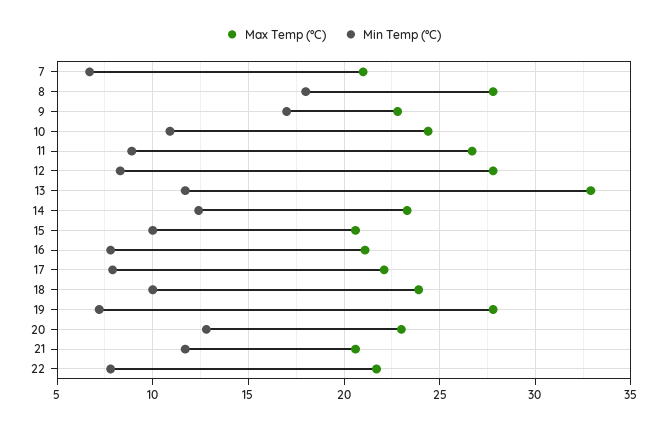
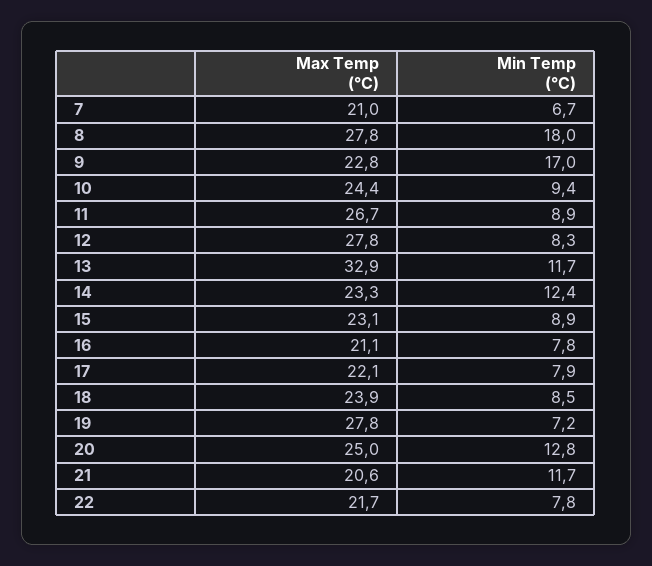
  {
    "Max Temp (°C)": {
      "7": 21,
      "8": 27.8,
      "9": 22.8,
      "10": 24.4,
      "11": 26.7,
      "12": 27.8,
      "13": 32.9,
      "14": 23.3,
-     "15": 20.5,
+     "15": 23.1,
      "16": 21.1,
      "17": 22.1,
      "18": 23.9,
      "19": 27.8,
-     "20": 23,
+     "20": 25,
      "21": 20.6,
      "22": 21.7
    },
    "Min Temp (°C)": {
      "7": 6.7,
      "8": 18,
      "9": 17,
-     "10": 11,
+     "10": 9.4,
      "11": 8.9,
      "12": 8.3,
      "13": 11.7,
      "14": 12.4,
-     "15": 10,
+     "15": 8.9,
      "16": 7.8,
      "17": 7.9,
-     "18": 10,
+     "18": 8.5,
      "19": 7.2,
      "20": 12.8,
      "21": 11.7,
      "22": 7.8
    }
  }

